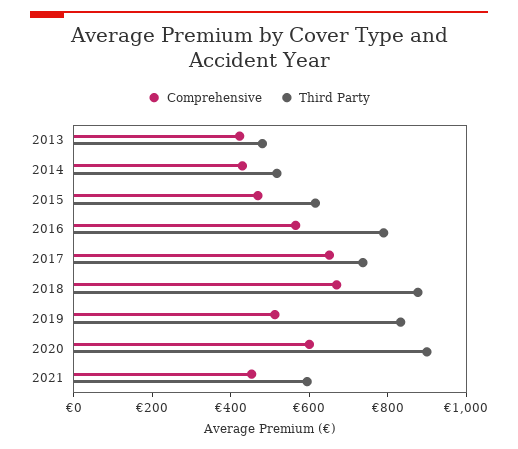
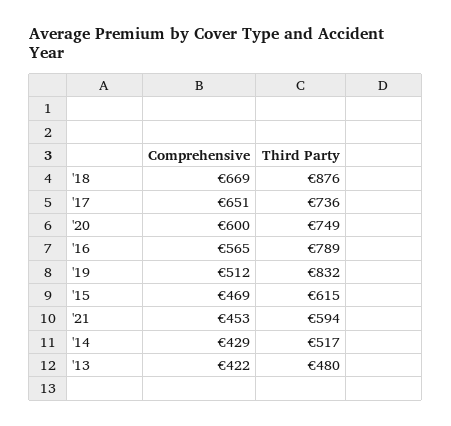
  {
    "Comprehensive": {
      "2013": 422,
      "2014": 429,
      "2015": 469,
      "2016": 565,
      "2017": 651,
      "2018": 669,
      "2019": 512,
      "2020": 600,
      "2021": 453
    },
    "Third Party": {
      "2013": 480,
      "2014": 517,
      "2015": 615,
      "2016": 789,
      "2017": 736,
      "2018": 876,
      "2019": 832,
-     "2020": 900,
+     "2020": 749,
      "2021": 594
    }
  }

